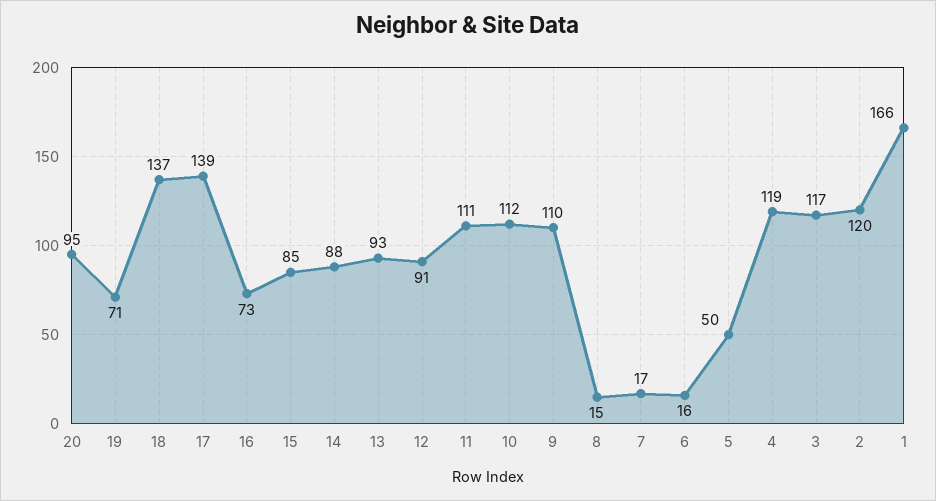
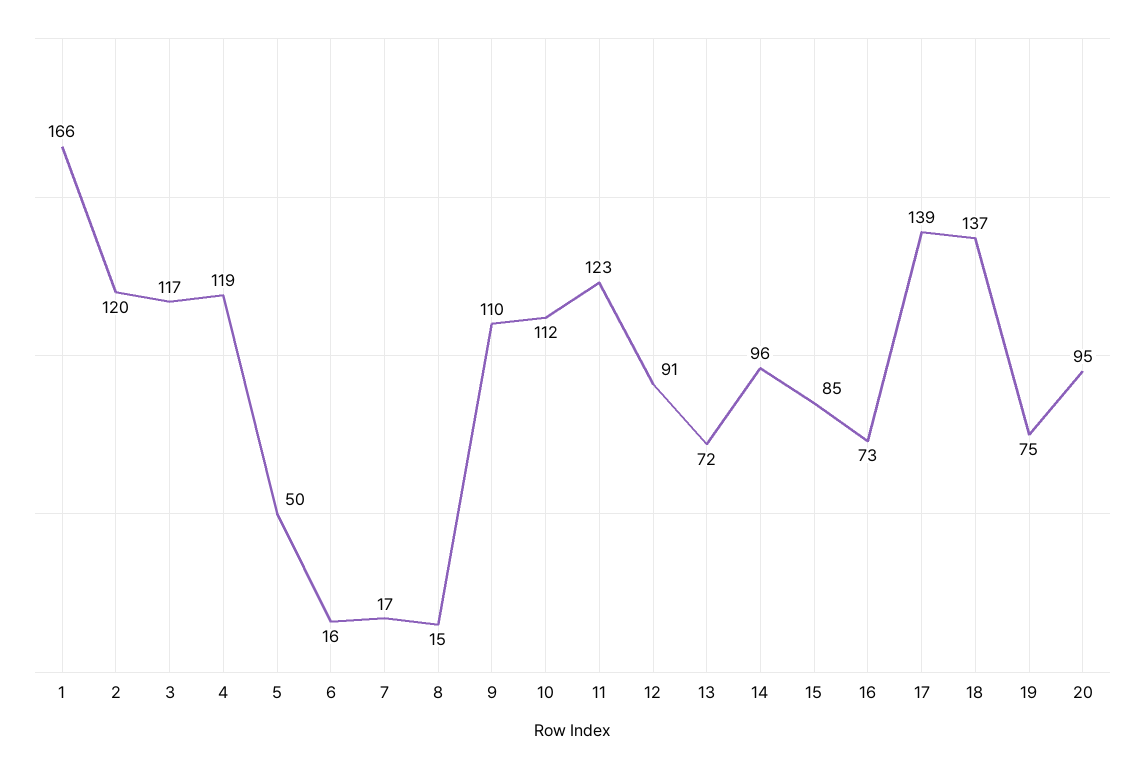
  {
    "20": 95,
-   "19": 71,
+   "19": 75,
    "18": 137,
    "17": 139,
    "16": 73,
    "15": 85,
-   "14": 88,
+   "14": 96,
-   "13": 93,
+   "13": 72,
    "12": 91,
-   "11": 111,
+   "11": 123,
    "10": 112,
    "9": 110,
    "8": 15,
    "7": 17,
    "6": 16,
    "5": 50,
    "4": 119,
    "3": 117,
    "2": 120,
    "1": 166
  }

